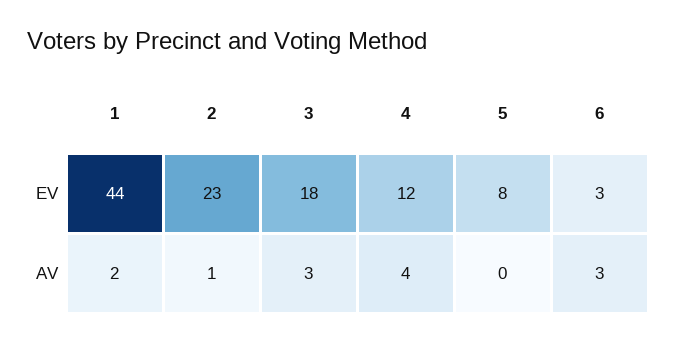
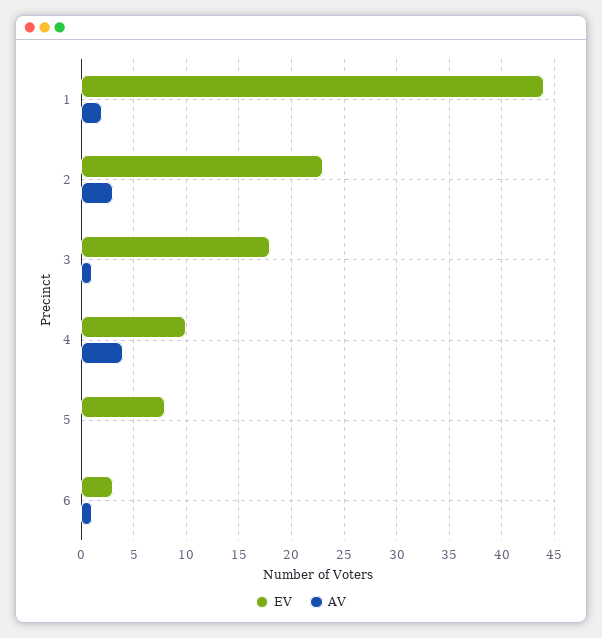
  {
    "EV": {
      "1": 44,
      "2": 23,
      "3": 18,
-     "4": 12,
+     "4": 10,
      "5": 8,
      "6": 3
    },
    "AV": {
      "1": 2,
-     "2": 1,
+     "2": 3,
-     "3": 3,
+     "3": 1,
      "4": 4,
      "5": 0,
-     "6": 3
+     "6": 1
    }
  }

